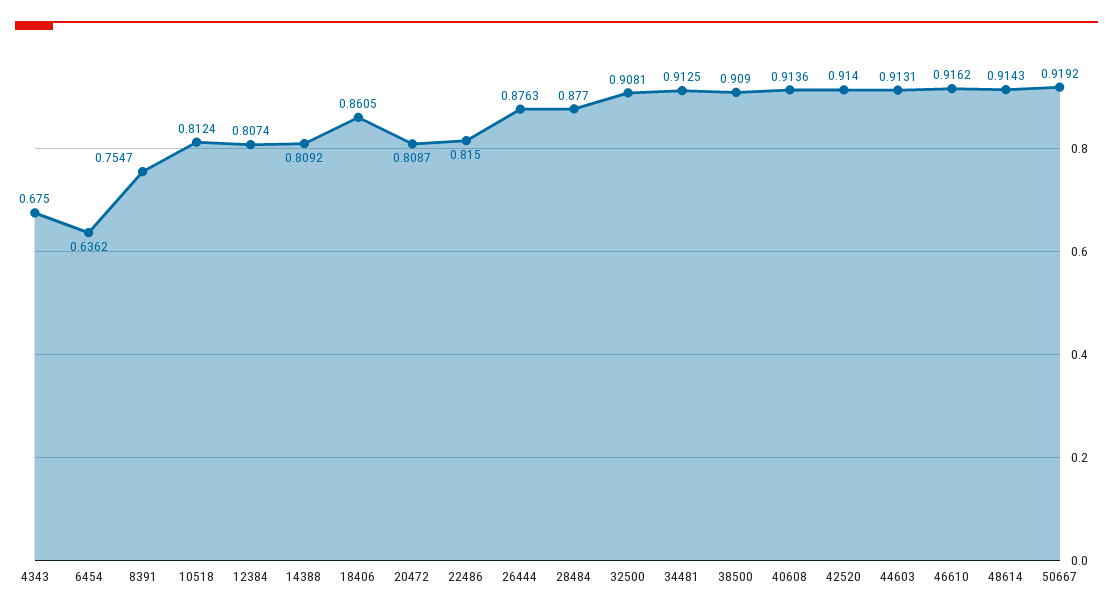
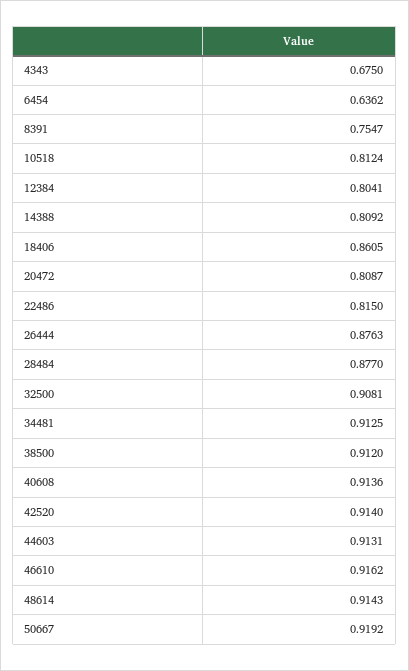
  {
    "4343": 0.675,
    "6454": 0.6362,
    "8391": 0.7547,
    "10518": 0.8124,
-   "12384": 0.8074,
+   "12384": 0.8041,
    "14388": 0.8092,
    "18406": 0.8605,
    "20472": 0.8087,
    "22486": 0.815,
    "26444": 0.8763,
    "28484": 0.877,
    "32500": 0.9081,
    "34481": 0.9125,
-   "38500": 0.909,
+   "38500": 0.912,
    "40608": 0.9136,
    "42520": 0.914,
    "44603": 0.9131,
    "46610": 0.9162,
    "48614": 0.9143,
    "50667": 0.9192
  }

